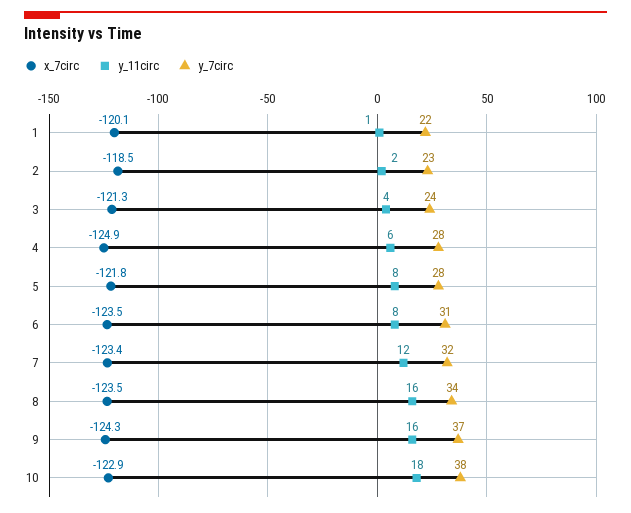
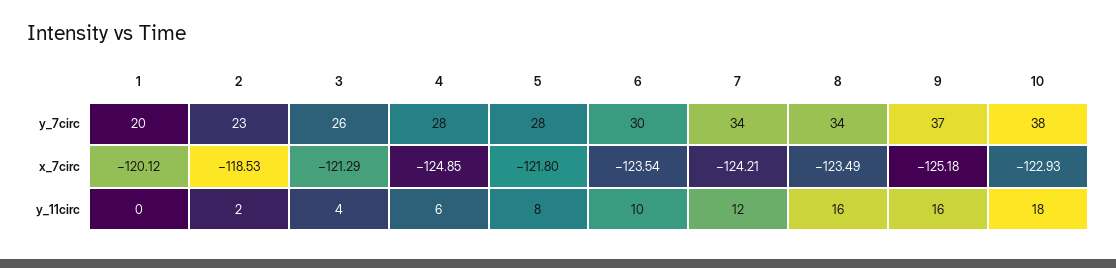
  {
    "x_7circ": {
      "1": -120.12,
      "2": -118.53,
      "3": -121.29,
      "4": -124.85,
      "5": -121.8,
      "6": -123.54,
-     "7": -123.4,
+     "7": -124.21,
      "8": -123.49,
-     "9": -124.3,
+     "9": -125.18,
      "10": -122.93
    },
    "y_11circ": {
-     "1": 1,
+     "1": 0,
      "2": 2,
      "3": 4,
      "4": 6,
      "5": 8,
-     "6": 8,
+     "6": 10,
      "7": 12,
      "8": 16,
      "9": 16,
      "10": 18
    },
    "y_7circ": {
-     "1": 22,
+     "1": 20,
      "2": 23,
-     "3": 24,
+     "3": 26,
      "4": 28,
      "5": 28,
-     "6": 31,
+     "6": 30,
-     "7": 32,
+     "7": 34,
      "8": 34,
      "9": 37,
      "10": 38
    }
  }

